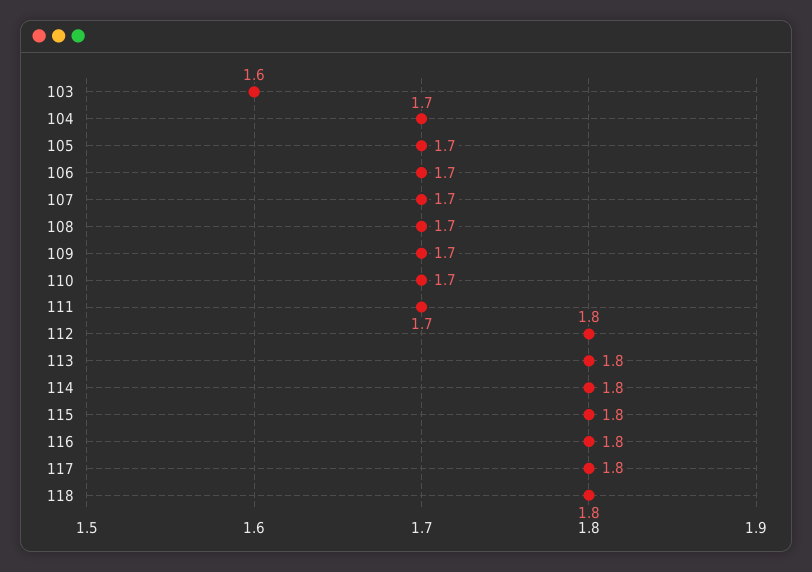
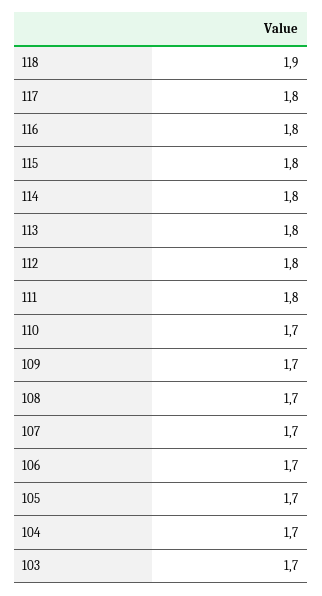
  {
-   "103": 1.6,
+   "103": 1.7,
    "104": 1.7,
    "105": 1.7,
    "106": 1.7,
    "107": 1.7,
    "108": 1.7,
    "109": 1.7,
    "110": 1.7,
-   "111": 1.7,
+   "111": 1.8,
    "112": 1.8,
    "113": 1.8,
    "114": 1.8,
    "115": 1.8,
    "116": 1.8,
    "117": 1.8,
-   "118": 1.8
+   "118": 1.9
  }

